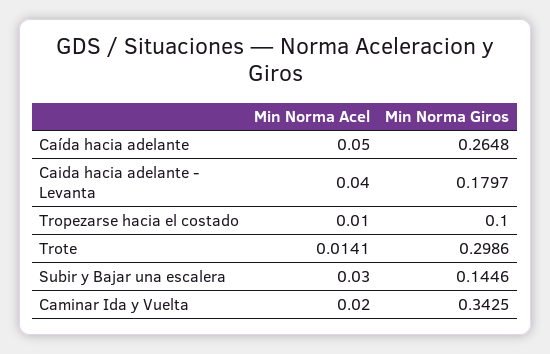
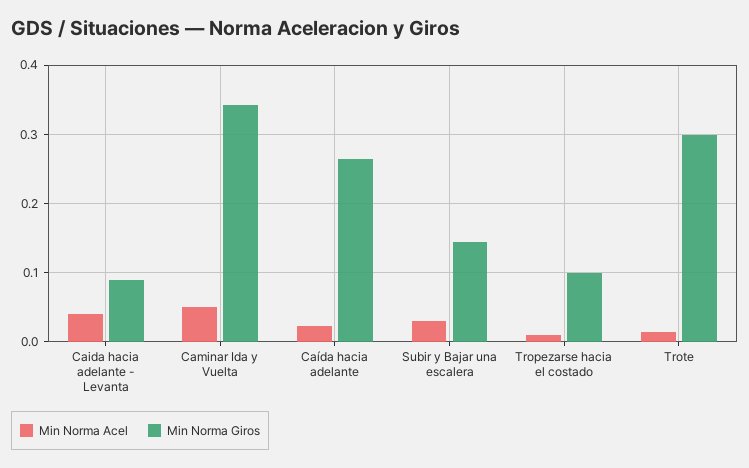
  {
    "Min Norma Acel": {
-     "Caída hacia adelante": 0.05,
+     "Caída hacia adelante": 0.02,
      "Caida hacia adelante - Levanta": 0.04,
      "Tropezarse hacia el costado": 0.01,
      "Trote": 0.0141,
      "Subir y Bajar una escalera": 0.03,
-     "Caminar Ida y Vuelta": 0.02
+     "Caminar Ida y Vuelta": 0.05
    },
    "Min Norma Giros": {
      "Caída hacia adelante": 0.2648,
-     "Caida hacia adelante - Levanta": 0.1797,
+     "Caida hacia adelante - Levanta": 0.09,
      "Tropezarse hacia el costado": 0.1,
      "Trote": 0.2986,
      "Subir y Bajar una escalera": 0.1446,
      "Caminar Ida y Vuelta": 0.3425
    }
  }

